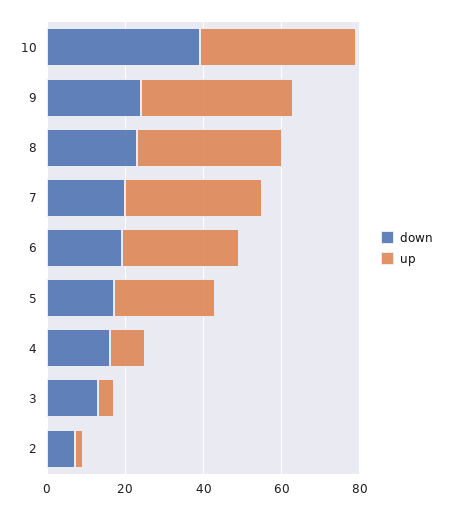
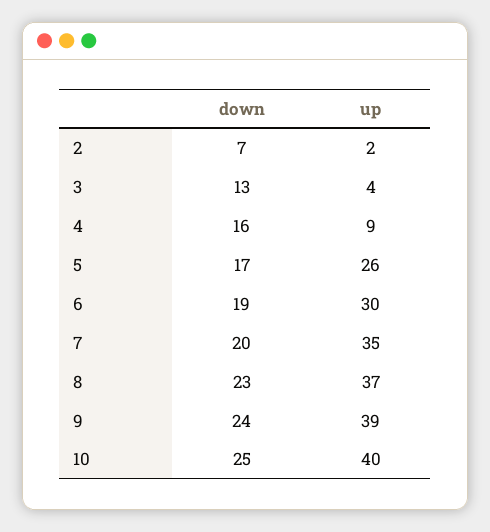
  {
    "down": {
-     "10": 40,
+     "10": 25,
      "9": 24,
      "8": 23,
      "7": 20,
      "6": 19,
      "5": 17,
      "4": 16,
      "3": 13,
      "2": 7
    },
    "up": {
      "10": 40,
      "9": 39,
      "8": 37,
      "7": 35,
      "6": 30,
      "5": 26,
      "4": 9,
      "3": 4,
      "2": 2
    }
  }

